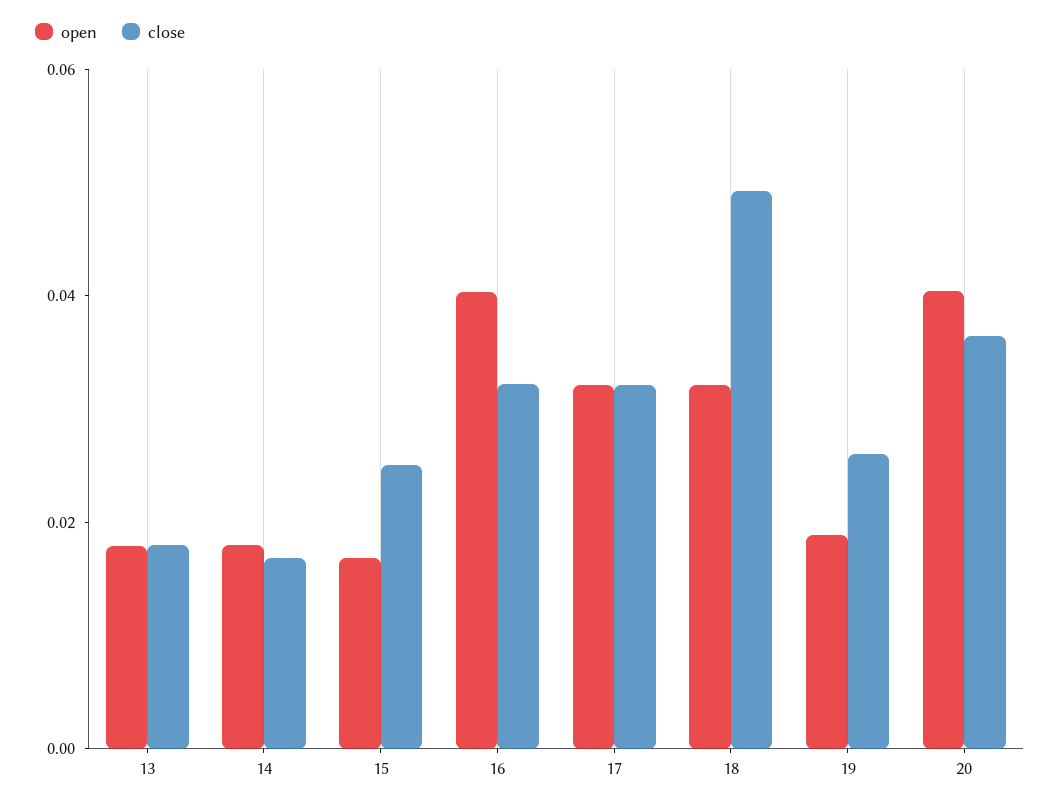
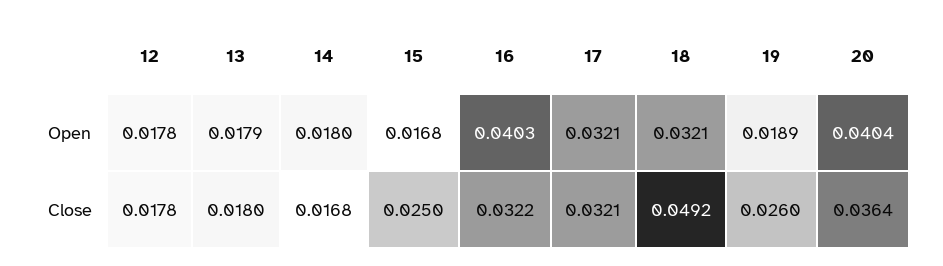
  {
    "open": {
      "13": 0.0179,
      "14": 0.018,
      "15": 0.0168,
      "16": 0.0403,
      "17": 0.0321,
      "18": 0.0321,
      "19": 0.0189,
-     "20": 0.0404
+     "20": 0.0404,
+     "12": 0.0178
    },
    "close": {
      "13": 0.018,
      "14": 0.0168,
      "15": 0.025,
      "16": 0.0322,
      "17": 0.0321,
      "18": 0.0492,
      "19": 0.026,
-     "20": 0.0364
+     "20": 0.0364,
+     "12": 0.0178
    }
  }

